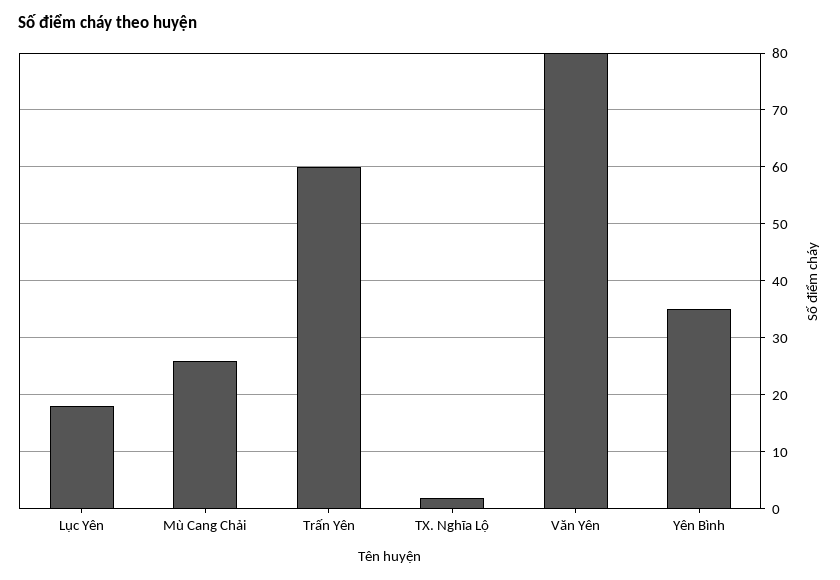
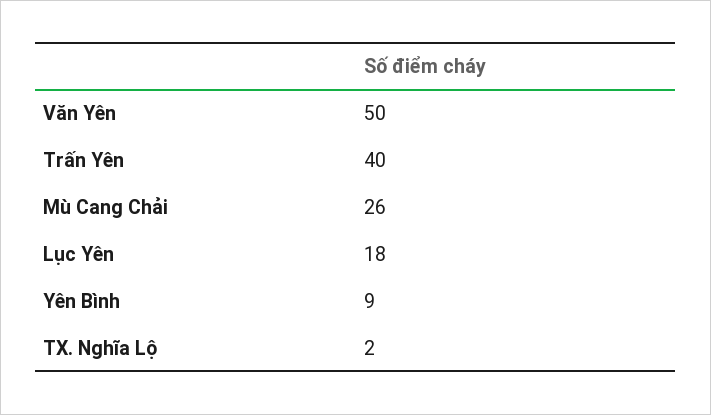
  {
    "Lục Yên": 18,
    "Mù Cang Chải": 26,
-   "Trấn Yên": 60,
+   "Trấn Yên": 40,
    "TX. Nghĩa Lộ": 2,
-   "Văn Yên": 80,
+   "Văn Yên": 50,
-   "Yên Bình": 35
+   "Yên Bình": 9
  }

